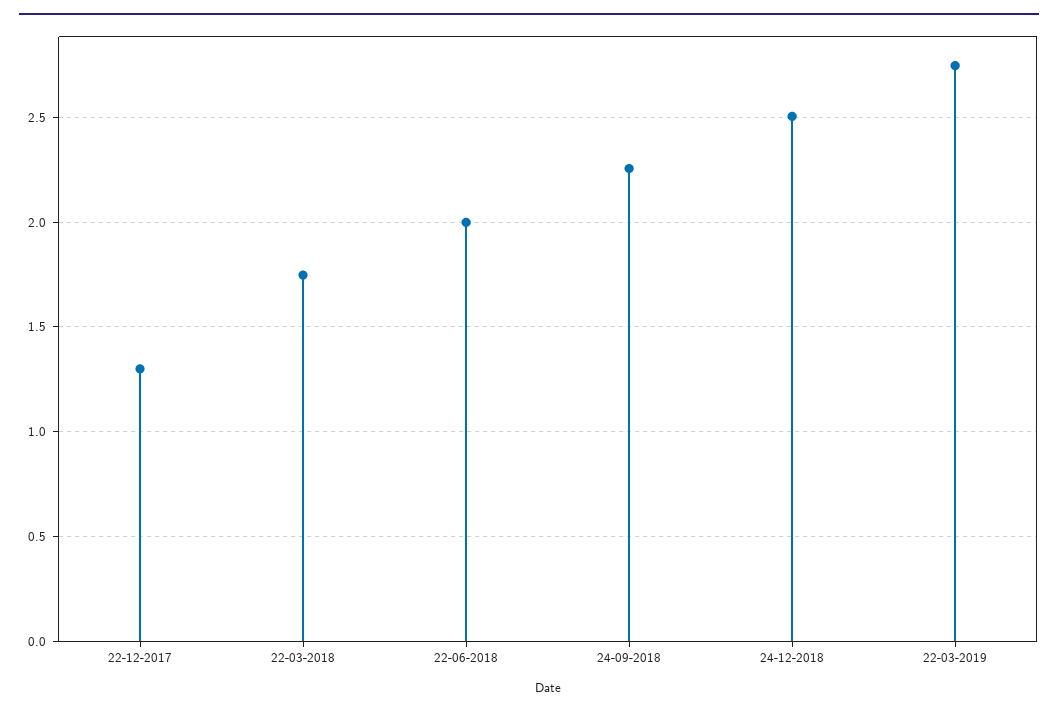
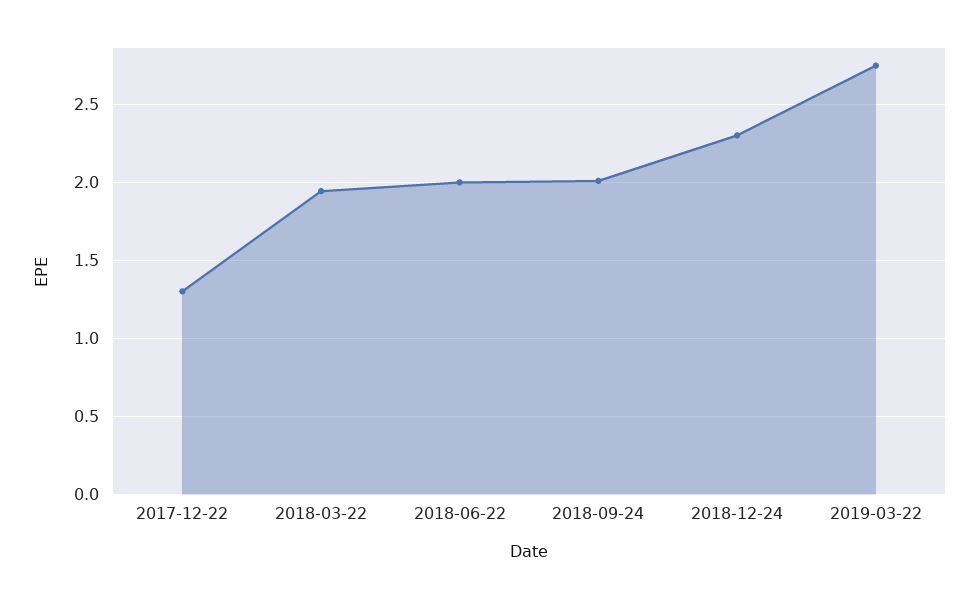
  {
    "22-12-2017": 1.3,
-   "22-03-2018": 1.75,
+   "22-03-2018": 1.95,
    "22-06-2018": 2,
-   "24-09-2018": 2.25,
+   "24-09-2018": 2,
-   "24-12-2018": 2.5,
+   "24-12-2018": 2.3,
    "22-03-2019": 2.75
  }

